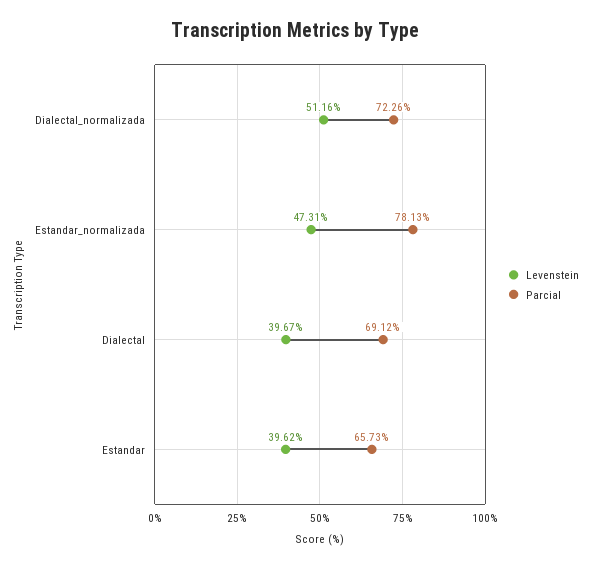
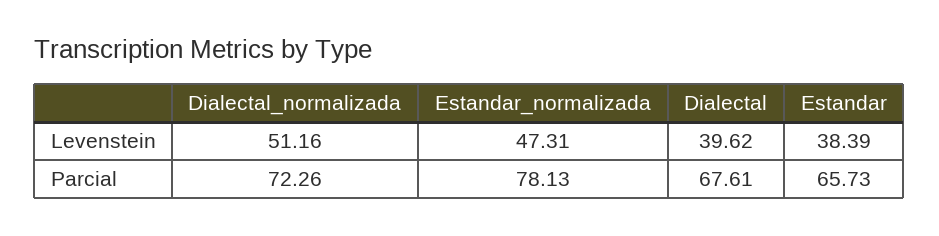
  {
    "Levenstein": {
      "Dialectal_normalizada": 51.16,
      "Estandar_normalizada": 47.31,
-     "Dialectal": 39.67,
+     "Dialectal": 39.62,
-     "Estandar": 39.62
+     "Estandar": 38.39
    },
    "Parcial": {
      "Dialectal_normalizada": 72.26,
      "Estandar_normalizada": 78.13,
-     "Dialectal": 69.12,
+     "Dialectal": 67.61,
      "Estandar": 65.73
    }
  }

